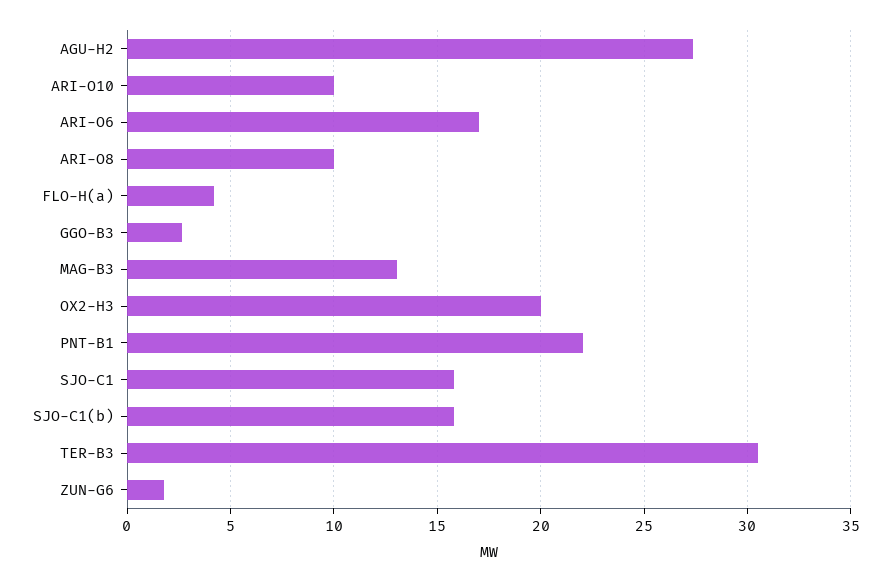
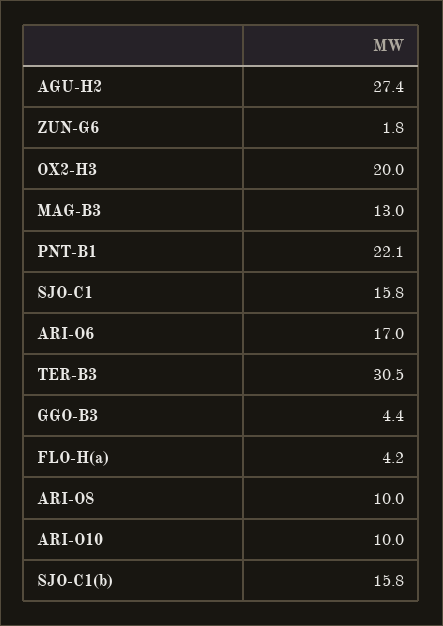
  {
    "AGU-H2": 27.4,
    "ARI-O10": 10,
    "ARI-O6": 17,
    "ARI-O8": 10,
    "FLO-H(a)": 4.2,
-   "GGO-B3": 2.5,
+   "GGO-B3": 4.4,
    "MAG-B3": 13,
    "OX2-H3": 20,
    "PNT-B1": 22.1,
    "SJO-C1": 15.8,
    "SJO-C1(b)": 15.8,
    "TER-B3": 30.5,
    "ZUN-G6": 1.8
  }

